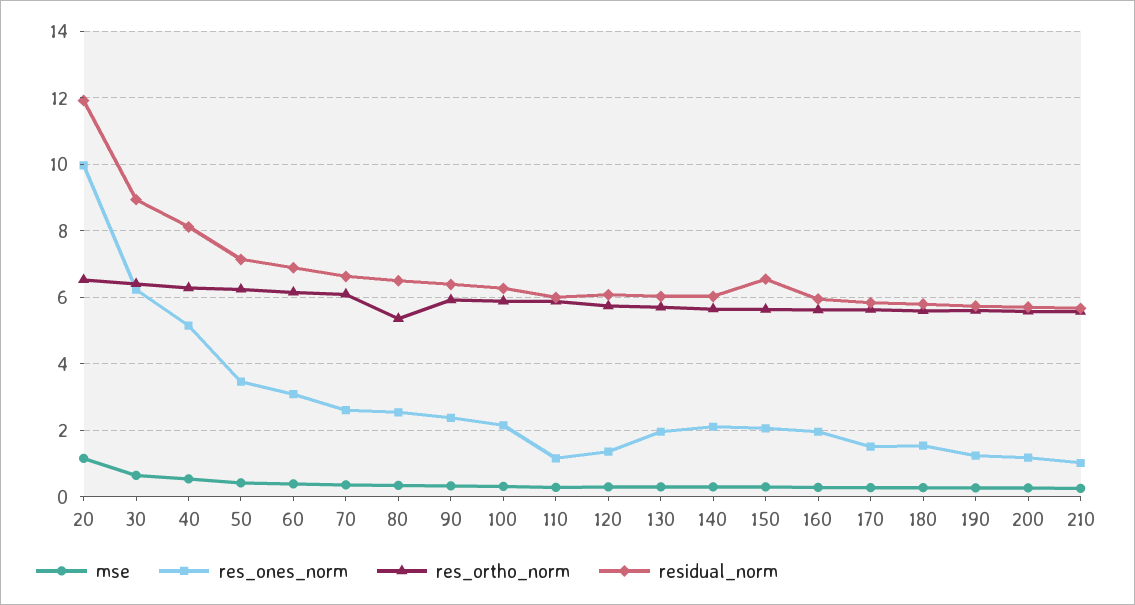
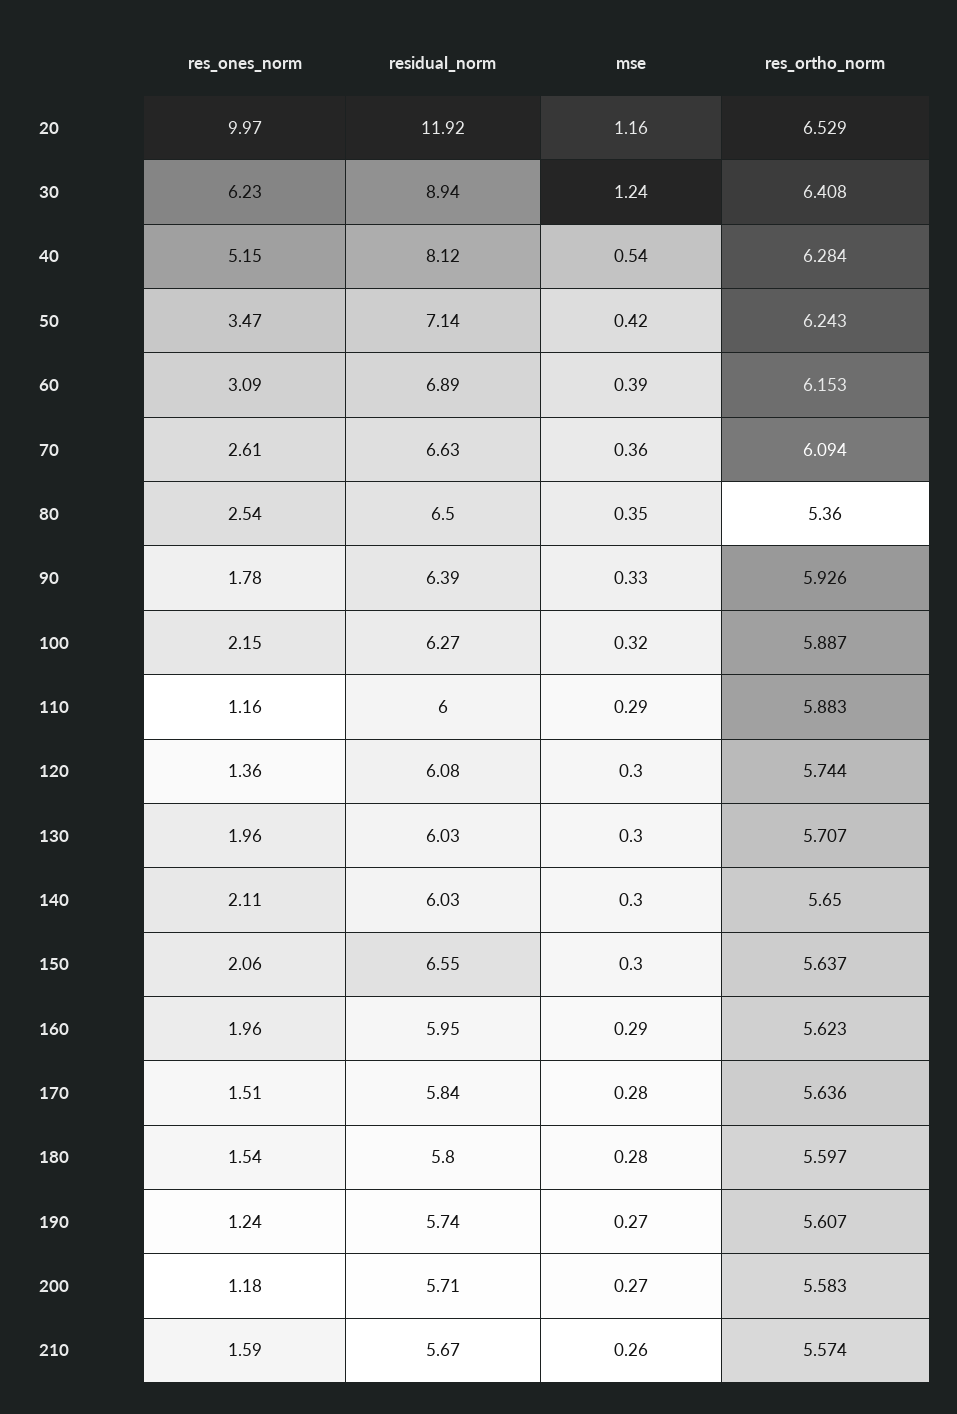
  {
    "mse": {
      "20": 1.16,
-     "30": 0.6,
+     "30": 1.24,
      "40": 0.54,
      "50": 0.42,
      "60": 0.39,
      "70": 0.36,
      "80": 0.35,
      "90": 0.33,
      "100": 0.32,
      "110": 0.29,
      "120": 0.3,
      "130": 0.3,
      "140": 0.3,
      "150": 0.3,
      "160": 0.29,
      "170": 0.28,
      "180": 0.28,
      "190": 0.27,
      "200": 0.27,
      "210": 0.26
    },
    "res_ones_norm": {
      "20": 9.97,
      "30": 6.23,
      "40": 5.15,
      "50": 3.47,
      "60": 3.09,
      "70": 2.61,
      "80": 2.54,
-     "90": 2.4,
+     "90": 1.78,
      "100": 2.15,
      "110": 1.16,
      "120": 1.36,
      "130": 1.96,
      "140": 2.11,
      "150": 2.06,
      "160": 1.96,
      "170": 1.51,
      "180": 1.54,
      "190": 1.24,
      "200": 1.18,
-     "210": 1
+     "210": 1.59
    },
    "res_ortho_norm": {
      "20": 6.529,
      "30": 6.408,
      "40": 6.284,
      "50": 6.243,
      "60": 6.153,
      "70": 6.094,
      "80": 5.36,
      "90": 5.926,
      "100": 5.887,
      "110": 5.883,
      "120": 5.744,
      "130": 5.707,
      "140": 5.65,
      "150": 5.637,
      "160": 5.623,
      "170": 5.636,
      "180": 5.597,
      "190": 5.607,
      "200": 5.583,
      "210": 5.574
    },
    "residual_norm": {
      "20": 11.92,
      "30": 8.94,
      "40": 8.12,
      "50": 7.14,
      "60": 6.89,
      "70": 6.63,
      "80": 6.5,
      "90": 6.39,
      "100": 6.27,
      "110": 6,
      "120": 6.08,
      "130": 6.03,
      "140": 6.03,
      "150": 6.55,
      "160": 5.95,
      "170": 5.84,
      "180": 5.8,
      "190": 5.74,
      "200": 5.71,
      "210": 5.67
    }
  }

